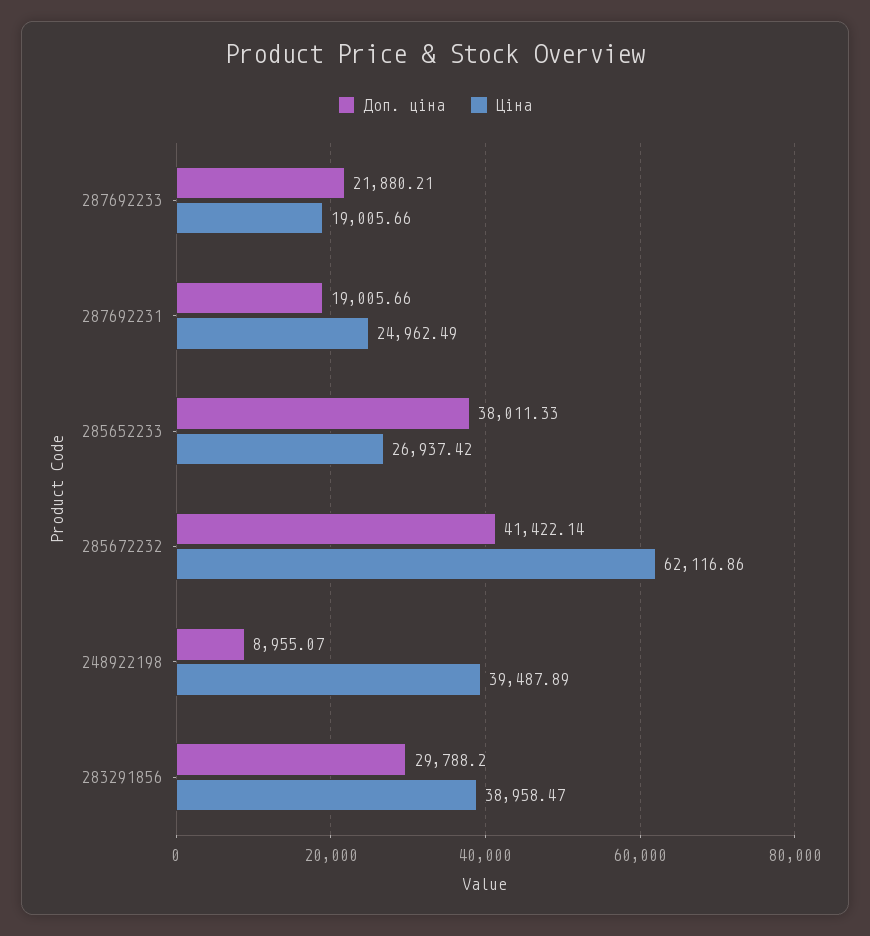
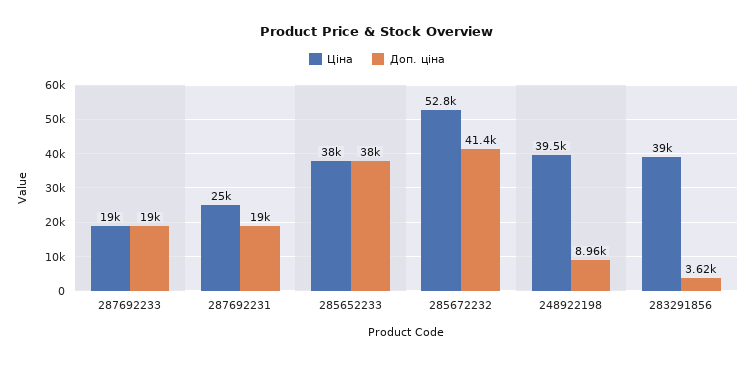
  {
    "Доп. ціна": {
-     "287692233": 21880.21,
+     "287692233": 19000,
      "287692231": 19005.66,
      "285652233": 38011.33,
      "285672232": 41422.14,
      "248922198": 8955.07,
-     "283291856": 29788.2
+     "283291856": 3620
    },
    "Ціна": {
      "287692233": 19005.66,
      "287692231": 24962.49,
-     "285652233": 26937.42,
+     "285652233": 38000,
-     "285672232": 62116.86,
+     "285672232": 52800,
      "248922198": 39487.89,
      "283291856": 38958.47
    }
  }

